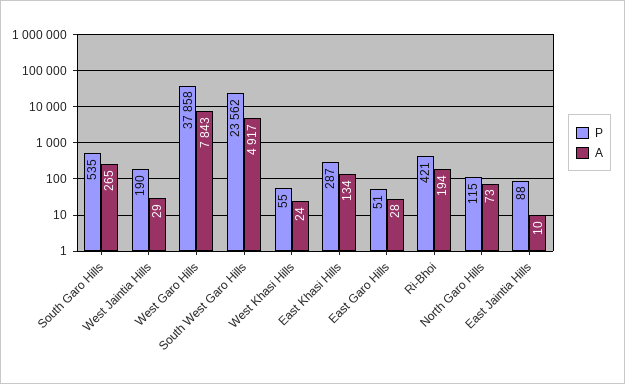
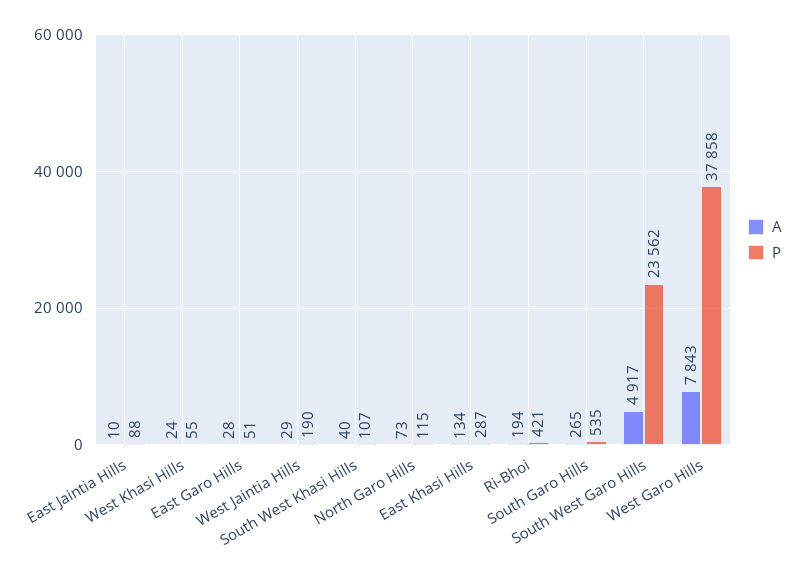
  {
    "P": {
      "South Garo Hills": 535,
      "West Jaintia Hills": 190,
      "West Garo Hills": 37858,
      "South West Garo Hills": 23562,
      "West Khasi Hills": 55,
      "East Khasi Hills": 287,
      "East Garo Hills": 51,
      "Ri-Bhoi": 421,
      "North Garo Hills": 115,
-     "East Jaintia Hills": 88
+     "East Jaintia Hills": 88,
+     "South West Khasi Hills": 107
    },
    "A": {
      "South Garo Hills": 265,
      "West Jaintia Hills": 29,
      "West Garo Hills": 7843,
      "South West Garo Hills": 4917,
      "West Khasi Hills": 24,
      "East Khasi Hills": 134,
      "East Garo Hills": 28,
      "Ri-Bhoi": 194,
      "North Garo Hills": 73,
-     "East Jaintia Hills": 10
+     "East Jaintia Hills": 10,
+     "South West Khasi Hills": 40
    }
  }

